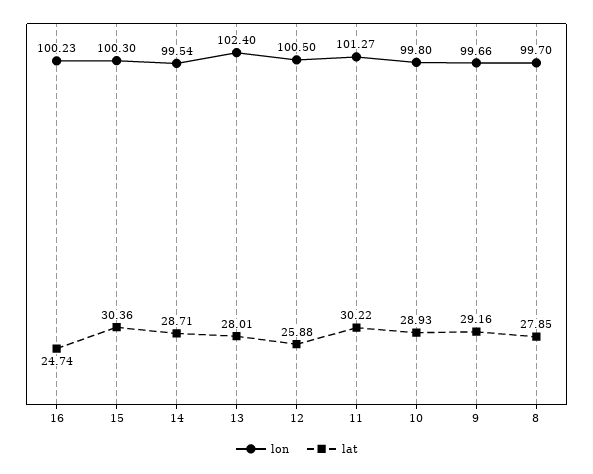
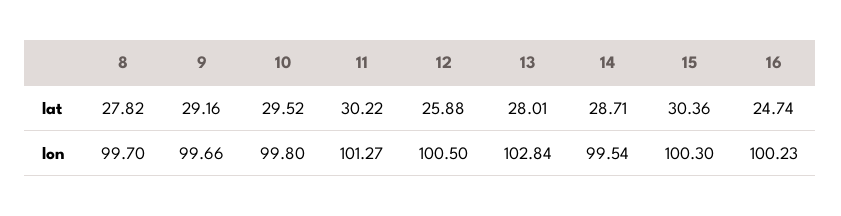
  {
    "lon": {
      "16": 100.23,
      "15": 100.3,
      "14": 99.54,
-     "13": 102.4,
+     "13": 102.84,
      "12": 100.5,
      "11": 101.27,
      "10": 99.8,
      "9": 99.66,
      "8": 99.7
    },
    "lat": {
      "16": 24.74,
      "15": 30.36,
      "14": 28.71,
      "13": 28.01,
      "12": 25.88,
      "11": 30.22,
-     "10": 28.93,
+     "10": 29.52,
      "9": 29.16,
-     "8": 27.85
+     "8": 27.82
    }
  }

